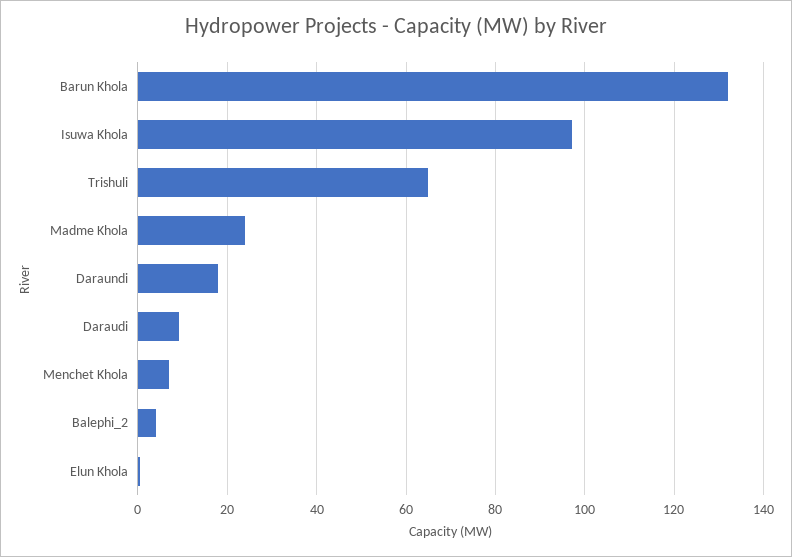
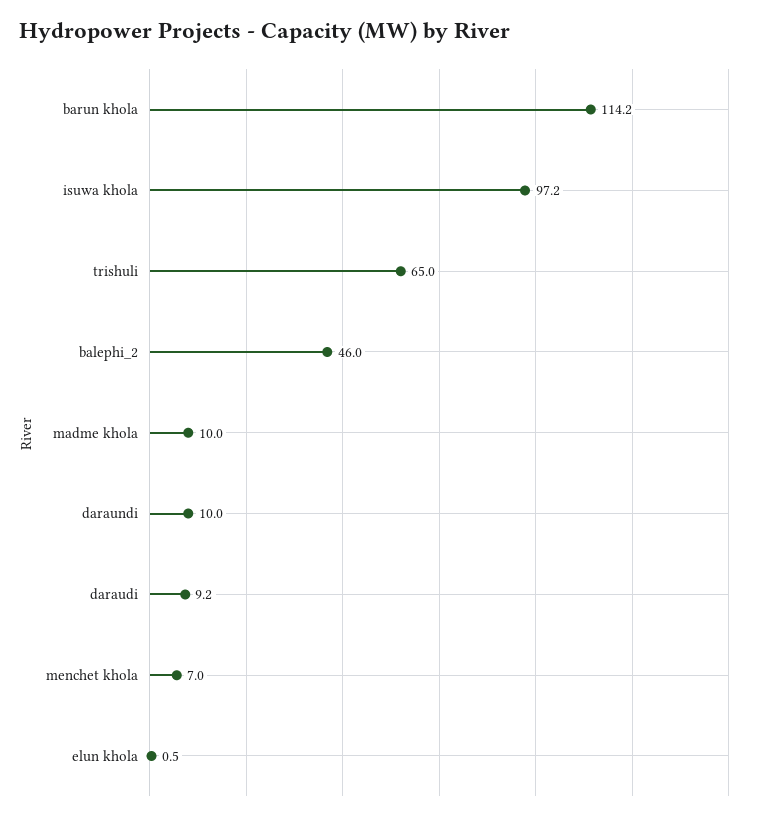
  {
-   "Barun Khola": 132,
+   "Barun Khola": 114.2,
    "Isuwa Khola": 97.2,
    "Trishuli": 65,
-   "Madme Khola": 24,
+   "Madme Khola": 10,
-   "Daraundi": 18,
+   "Daraundi": 10,
    "Daraudi": 9.2,
    "Menchet Khola": 7,
-   "Balephi_2": 4,
+   "Balephi_2": 46,
    "Elun Khola": 0.5
  }

